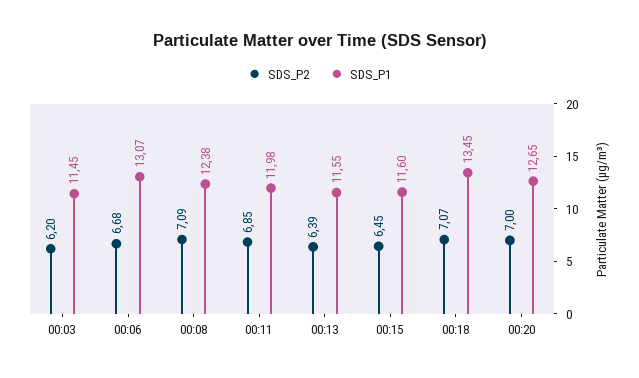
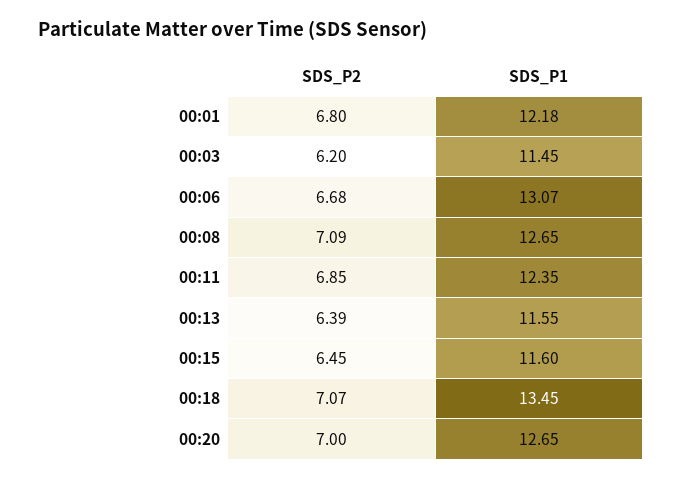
  {
    "SDS_P2": {
      "00:03": 6.2,
      "00:06": 6.68,
      "00:08": 7.09,
      "00:11": 6.85,
      "00:13": 6.39,
      "00:15": 6.45,
      "00:18": 7.07,
-     "00:20": 7
+     "00:20": 7,
+     "00:01": 6.8
    },
    "SDS_P1": {
      "00:03": 11.45,
      "00:06": 13.07,
-     "00:08": 12.38,
+     "00:08": 12.65,
-     "00:11": 11.98,
+     "00:11": 12.35,
      "00:13": 11.55,
      "00:15": 11.6,
      "00:18": 13.45,
-     "00:20": 12.65
+     "00:20": 12.65,
+     "00:01": 12.18
    }
  }

